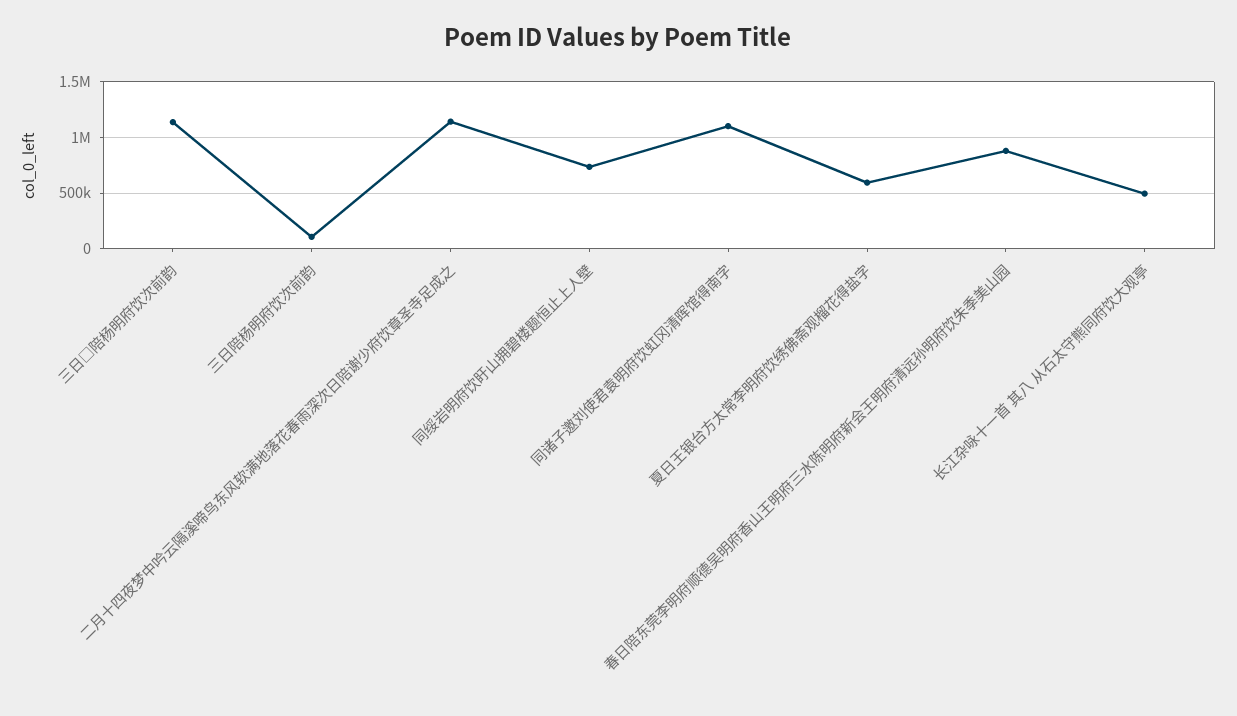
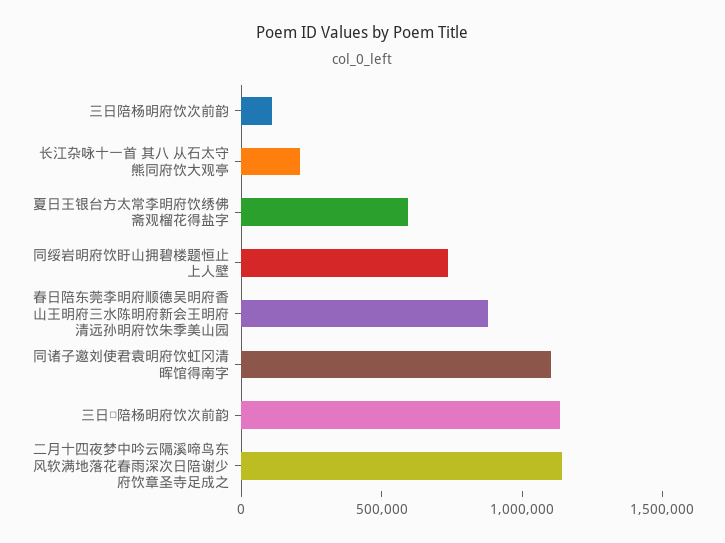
  {
    "三日□陪杨明府饮次前韵": 1100000,
    "三日陪杨明府饮次前韵": 100000,
    "二月十四夜梦中吟云隔溪啼鸟东风软满地落花春雨深次日陪谢少府饮章圣寺足成之": 1100000,
    "同绥岩明府饮盱山拥碧楼题恒止上人壁": 700000,
    "同诸子邀刘使君袁明府饮虹冈清晖馆得南字": 1100000,
    "夏日王银台方太常李明府饮绣佛斋观榴花得盐字": 600000,
    "春日陪东莞李明府顺德吴明府香山王明府三水陈明府新会王明府清远孙明府饮朱季美山园": 900000,
-   "长江杂咏十一首 其八 从石太守熊同府饮大观亭": 500000
+   "长江杂咏十一首 其八 从石太守熊同府饮大观亭": 200000
  }

